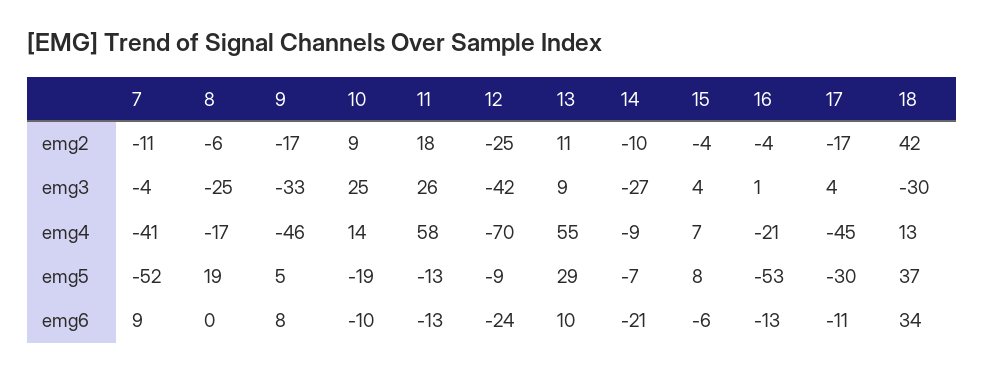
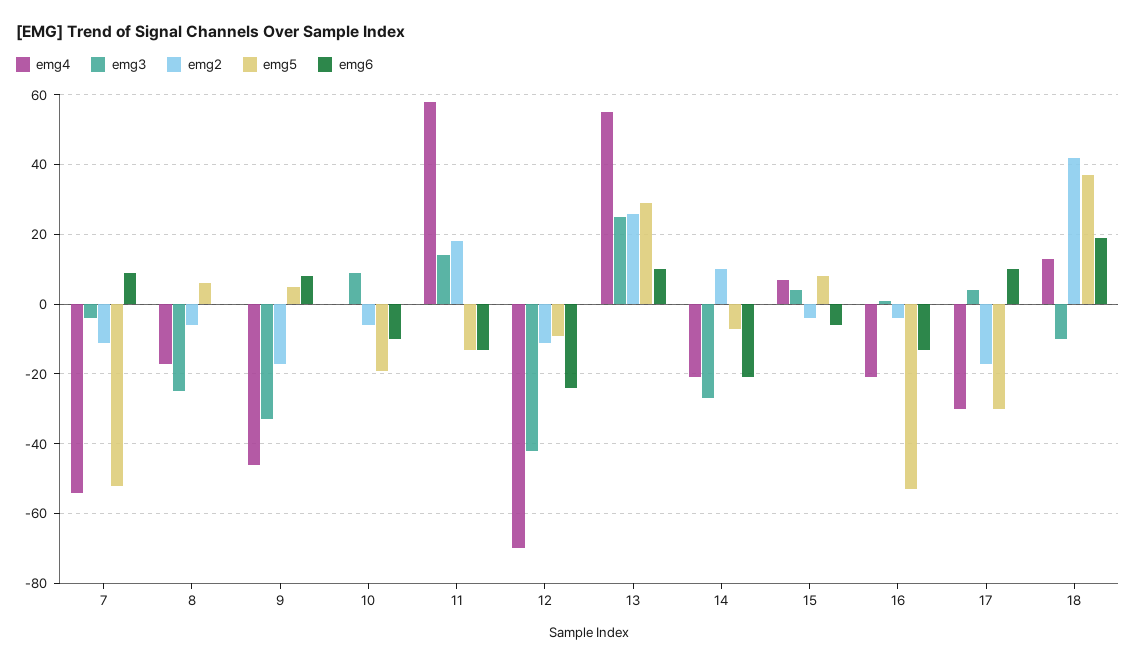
  {
    "emg2": {
      "7": -11,
      "8": -6,
      "9": -17,
-     "10": 9,
+     "10": -5,
      "11": 18,
-     "12": -25,
+     "12": -10,
-     "13": 11,
+     "13": 25,
-     "14": -10,
+     "14": 10,
      "15": -4,
      "16": -4,
      "17": -17,
      "18": 42
    },
    "emg3": {
      "7": -4,
      "8": -25,
      "9": -33,
-     "10": 25,
+     "10": 10,
-     "11": 26,
+     "11": 15,
      "12": -42,
-     "13": 9,
+     "13": 25,
      "14": -27,
      "15": 4,
      "16": 1,
      "17": 4,
-     "18": -30
+     "18": -10
    },
    "emg4": {
-     "7": -41,
+     "7": -55,
      "8": -17,
      "9": -46,
-     "10": 14,
+     "10": 0,
      "11": 58,
      "12": -70,
      "13": 55,
-     "14": -9,
+     "14": -20,
      "15": 7,
      "16": -21,
-     "17": -45,
+     "17": -30,
      "18": 13
    },
    "emg5": {
      "7": -52,
-     "8": 19,
+     "8": 5,
      "9": 5,
      "10": -19,
      "11": -13,
      "12": -9,
      "13": 29,
      "14": -7,
      "15": 8,
      "16": -53,
      "17": -30,
      "18": 37
    },
    "emg6": {
      "7": 9,
      "8": 0,
      "9": 8,
      "10": -10,
      "11": -13,
      "12": -24,
      "13": 10,
      "14": -21,
      "15": -6,
      "16": -13,
-     "17": -11,
+     "17": 10,
-     "18": 34
+     "18": 20
    }
  }

